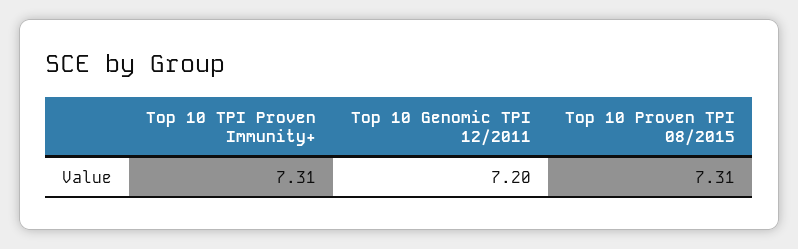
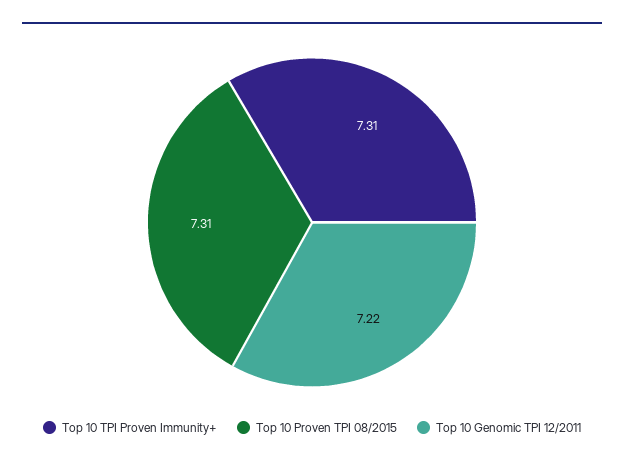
  {
    "Top 10 TPI Proven Immunity+": 7.31,
-   "Top 10 Genomic TPI 12/2011": 7.2,
+   "Top 10 Genomic TPI 12/2011": 7.22,
    "Top 10 Proven TPI 08/2015": 7.31
  }

